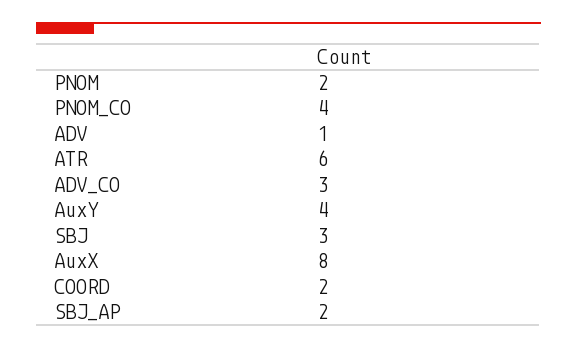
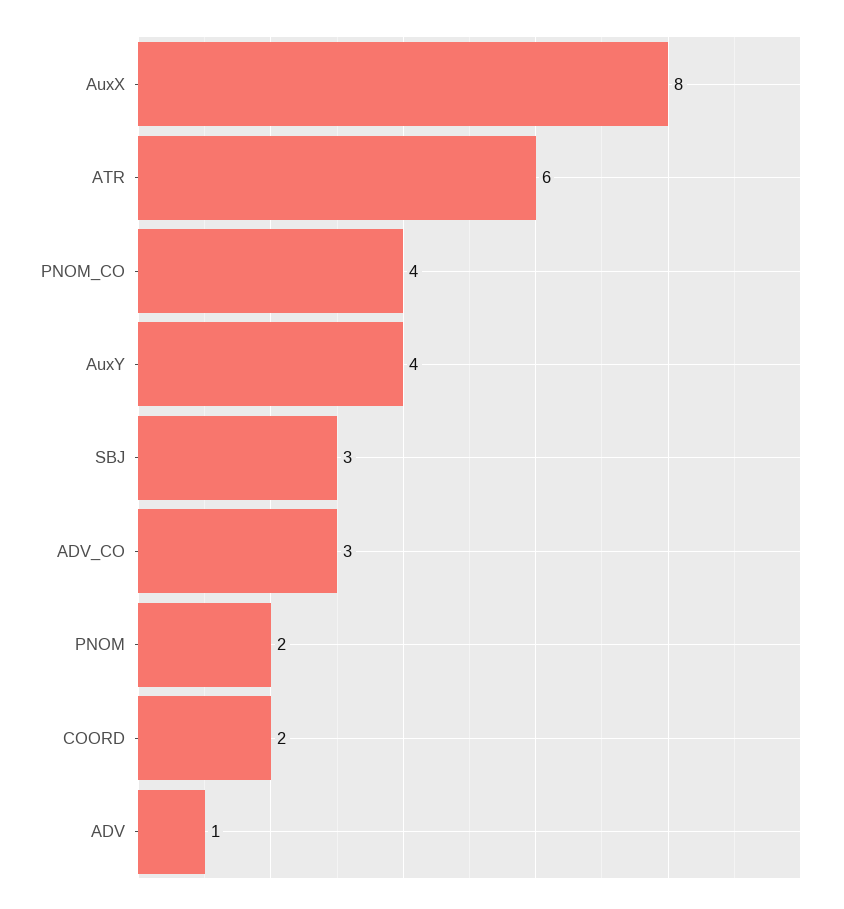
  {
    "PNOM": 2,
    "PNOM_CO": 4,
    "ADV": 1,
    "ATR": 6,
    "ADV_CO": 3,
    "AuxY": 4,
    "SBJ": 3,
    "AuxX": 8,
-   "COORD": 2,
+   "COORD": 2
-   "SBJ_AP": 2
  }

